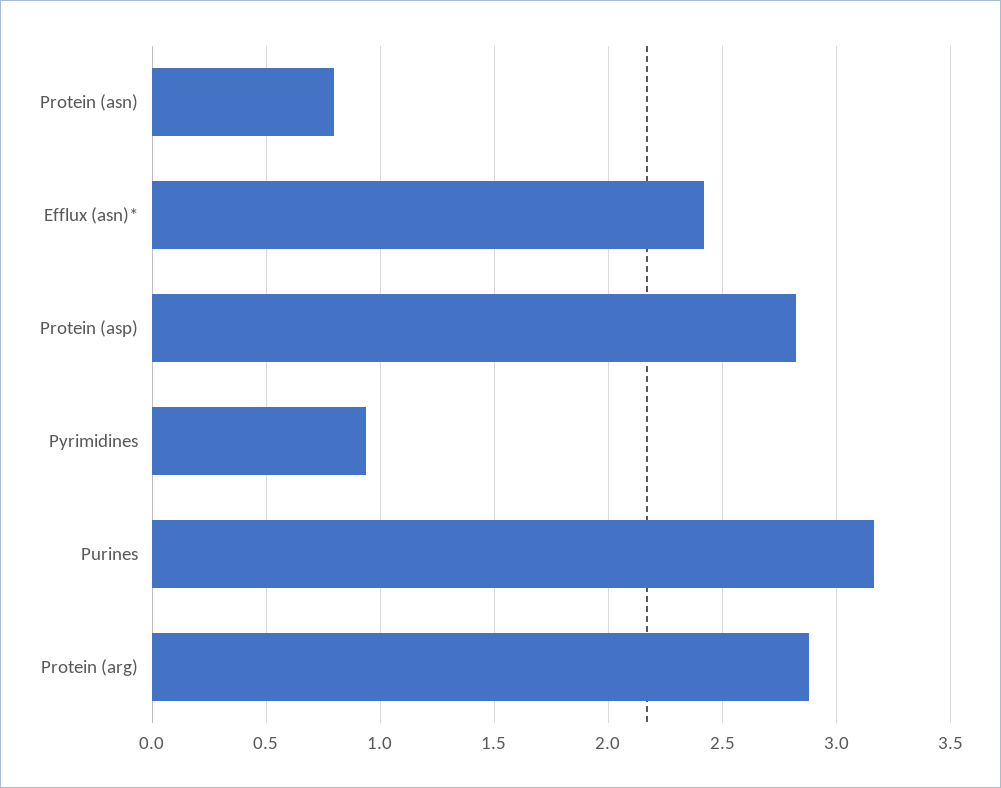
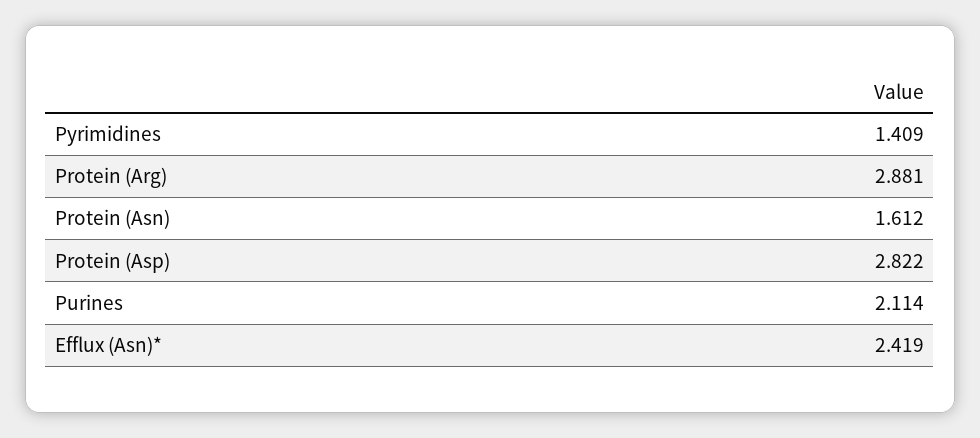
  {
-   "Protein (asn)": 0.8,
+   "Protein (asn)": 1.612,
    "Efflux (asn)*": 2.419,
    "Protein (asp)": 2.822,
-   "Pyrimidines": 0.95,
+   "Pyrimidines": 1.409,
-   "Purines": 3.15,
+   "Purines": 2.114,
    "Protein (arg)": 2.881
  }

